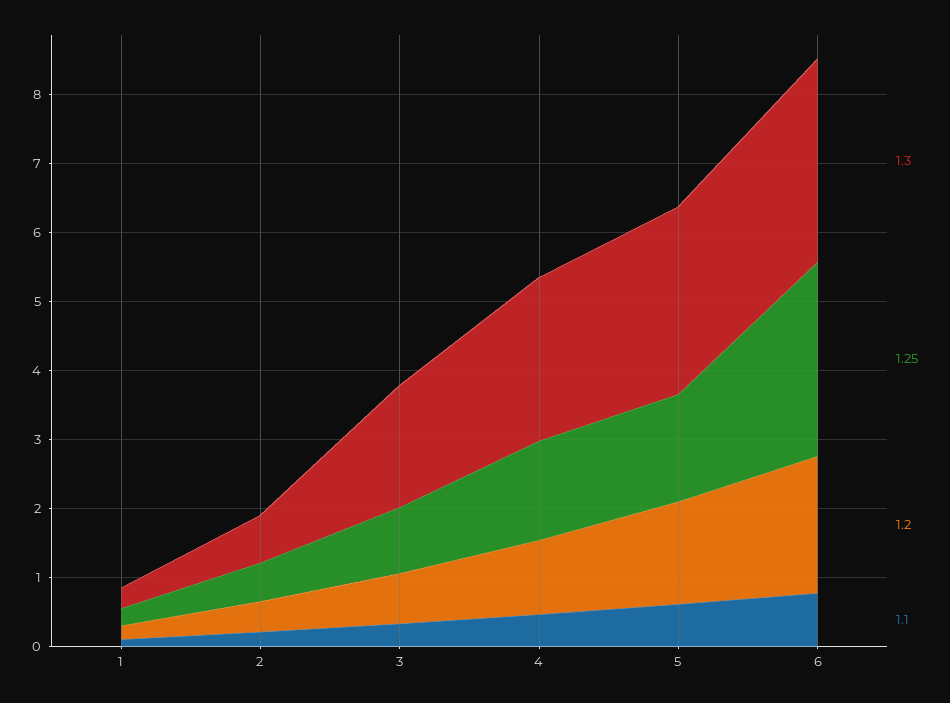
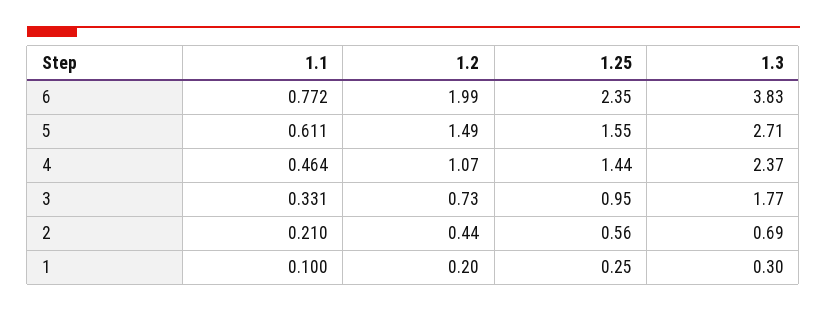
  {
    "1.3": {
      "1": 0.3,
      "2": 0.69,
      "3": 1.77,
      "4": 2.37,
      "5": 2.71,
-     "6": 3
+     "6": 3.83
    },
    "1.25": {
      "1": 0.25,
      "2": 0.56,
      "3": 0.95,
      "4": 1.44,
      "5": 1.55,
-     "6": 2.8
+     "6": 2.35
    },
    "1.2": {
      "1": 0.2,
      "2": 0.44,
      "3": 0.73,
      "4": 1.07,
      "5": 1.49,
      "6": 1.99
    },
    "1.1": {
      "1": 0.1,
      "2": 0.21,
      "3": 0.331,
      "4": 0.464,
      "5": 0.611,
      "6": 0.772
    }
  }

